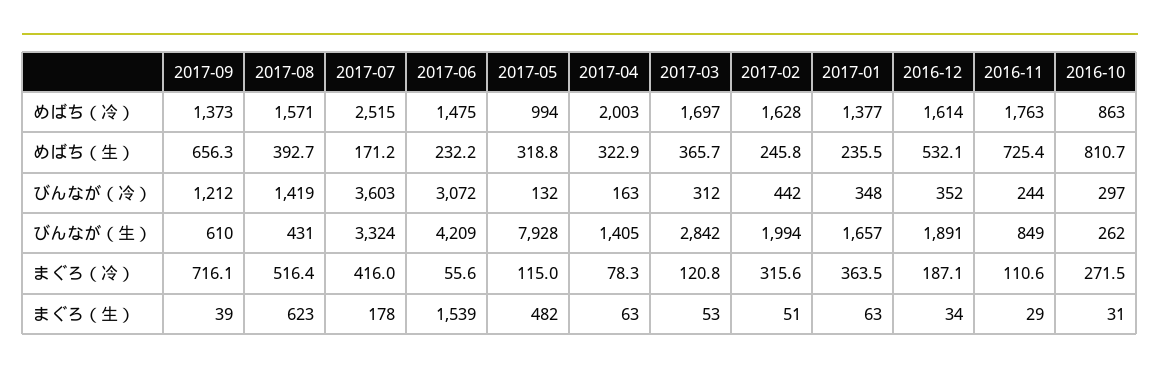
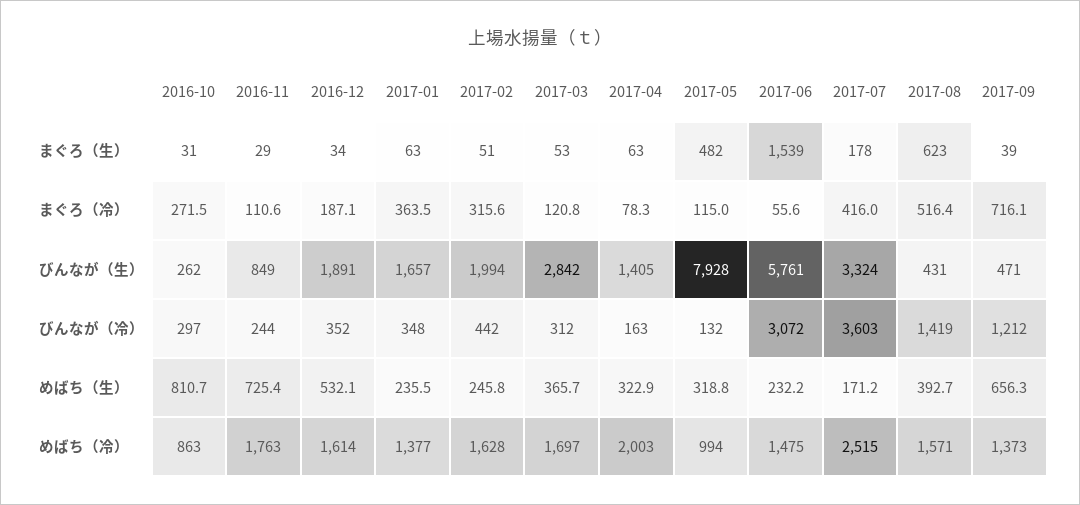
  {
    "2017-09": {
      "めばち（冷）": 1373,
      "めばち（生）": 656.3,
      "びんなが（冷）": 1212,
-     "びんなが（生）": 610,
+     "びんなが（生）": 471,
      "まぐろ（冷）": 716.1,
      "まぐろ（生）": 39
    },
    "2017-08": {
      "めばち（冷）": 1571,
      "めばち（生）": 392.7,
      "びんなが（冷）": 1419,
      "びんなが（生）": 431,
      "まぐろ（冷）": 516.4,
      "まぐろ（生）": 623
    },
    "2017-07": {
      "めばち（冷）": 2515,
      "めばち（生）": 171.2,
      "びんなが（冷）": 3603,
      "びんなが（生）": 3324,
      "まぐろ（冷）": 416,
      "まぐろ（生）": 178
    },
    "2017-06": {
      "めばち（冷）": 1475,
      "めばち（生）": 232.2,
      "びんなが（冷）": 3072,
-     "びんなが（生）": 4209,
+     "びんなが（生）": 5761,
      "まぐろ（冷）": 55.6,
      "まぐろ（生）": 1539
    },
    "2017-05": {
      "めばち（冷）": 994,
      "めばち（生）": 318.8,
      "びんなが（冷）": 132,
      "びんなが（生）": 7928,
      "まぐろ（冷）": 115,
      "まぐろ（生）": 482
    },
    "2017-04": {
      "めばち（冷）": 2003,
      "めばち（生）": 322.9,
      "びんなが（冷）": 163,
      "びんなが（生）": 1405,
      "まぐろ（冷）": 78.3,
      "まぐろ（生）": 63
    },
    "2017-03": {
      "めばち（冷）": 1697,
      "めばち（生）": 365.7,
      "びんなが（冷）": 312,
      "びんなが（生）": 2842,
      "まぐろ（冷）": 120.8,
      "まぐろ（生）": 53
    },
    "2017-02": {
      "めばち（冷）": 1628,
      "めばち（生）": 245.8,
      "びんなが（冷）": 442,
      "びんなが（生）": 1994,
      "まぐろ（冷）": 315.6,
      "まぐろ（生）": 51
    },
    "2017-01": {
      "めばち（冷）": 1377,
      "めばち（生）": 235.5,
      "びんなが（冷）": 348,
      "びんなが（生）": 1657,
      "まぐろ（冷）": 363.5,
      "まぐろ（生）": 63
    },
    "2016-12": {
      "めばち（冷）": 1614,
      "めばち（生）": 532.1,
      "びんなが（冷）": 352,
      "びんなが（生）": 1891,
      "まぐろ（冷）": 187.1,
      "まぐろ（生）": 34
    },
    "2016-11": {
      "めばち（冷）": 1763,
      "めばち（生）": 725.4,
      "びんなが（冷）": 244,
      "びんなが（生）": 849,
      "まぐろ（冷）": 110.6,
      "まぐろ（生）": 29
    },
    "2016-10": {
      "めばち（冷）": 863,
      "めばち（生）": 810.7,
      "びんなが（冷）": 297,
      "びんなが（生）": 262,
      "まぐろ（冷）": 271.5,
      "まぐろ（生）": 31
    }
  }

